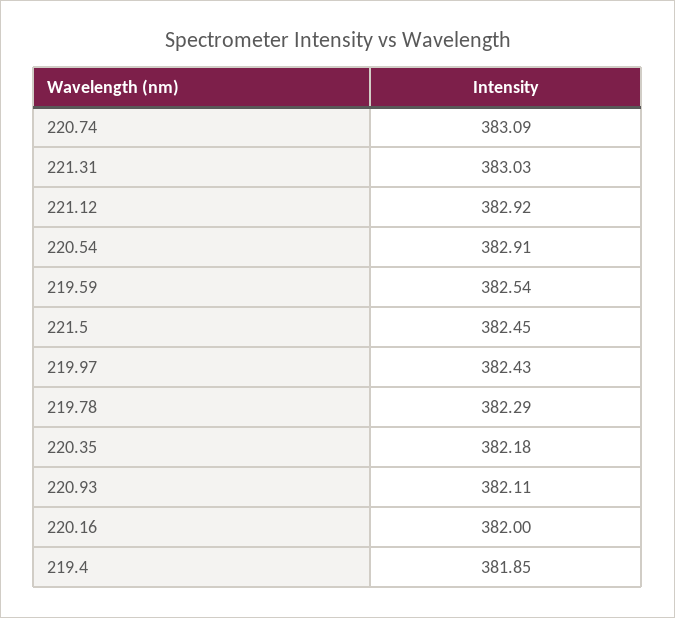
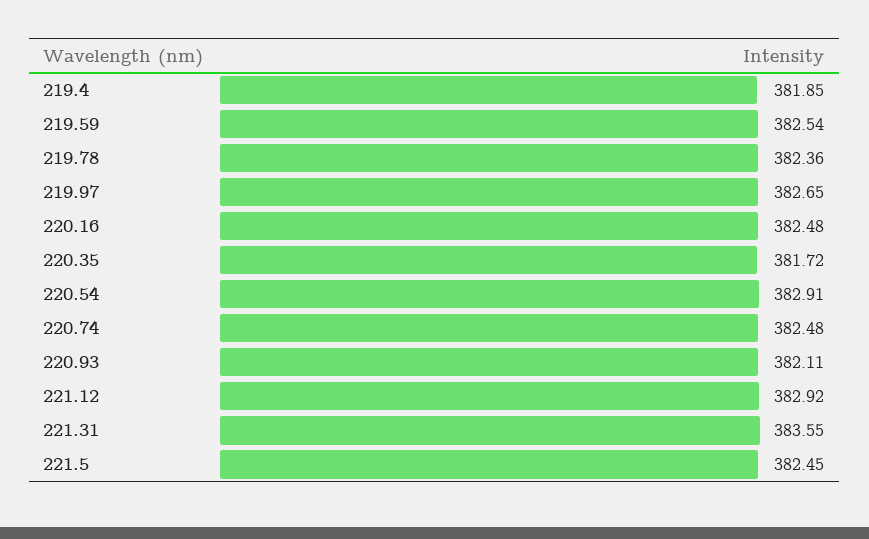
  {
-   "220.74": 383.09,
+   "220.74": 382.48,
-   "221.31": 383.03,
+   "221.31": 383.55,
    "221.12": 382.92,
    "220.54": 382.91,
    "219.59": 382.54,
    "221.5": 382.45,
-   "219.97": 382.43,
+   "219.97": 382.65,
-   "219.78": 382.29,
+   "219.78": 382.36,
-   "220.35": 382.18,
+   "220.35": 381.72,
    "220.93": 382.11,
-   "220.16": 382,
+   "220.16": 382.48,
    "219.4": 381.85
  }

